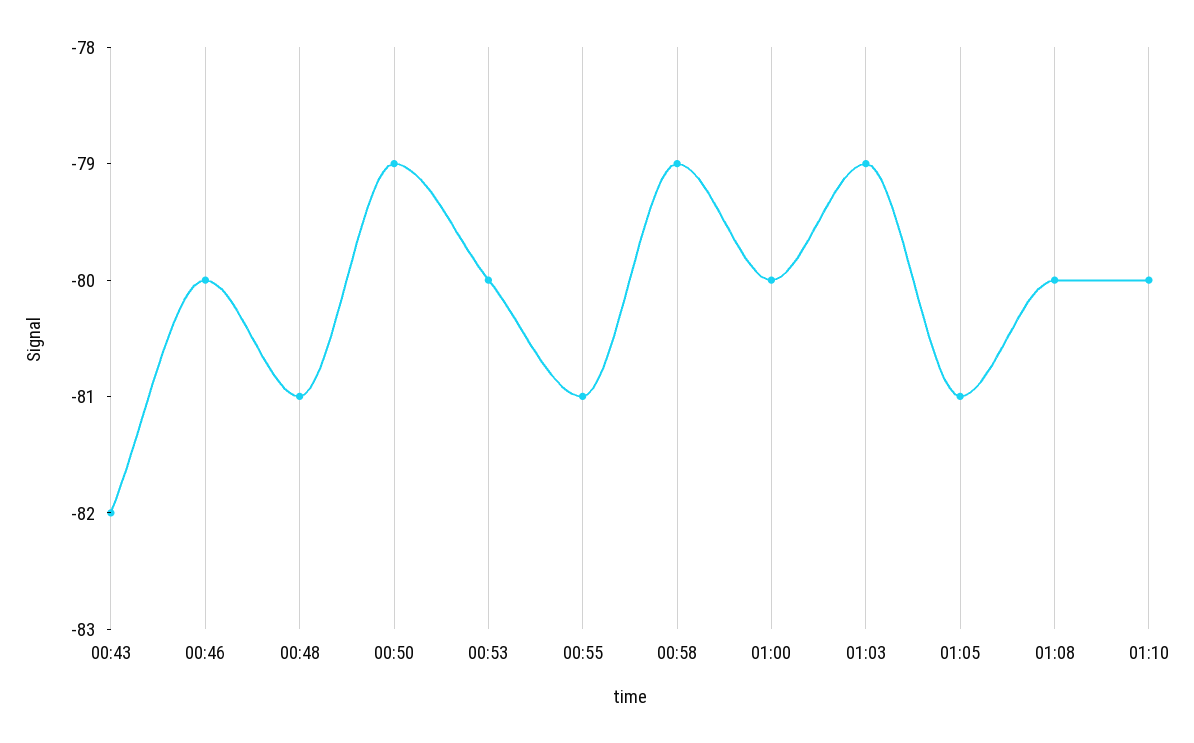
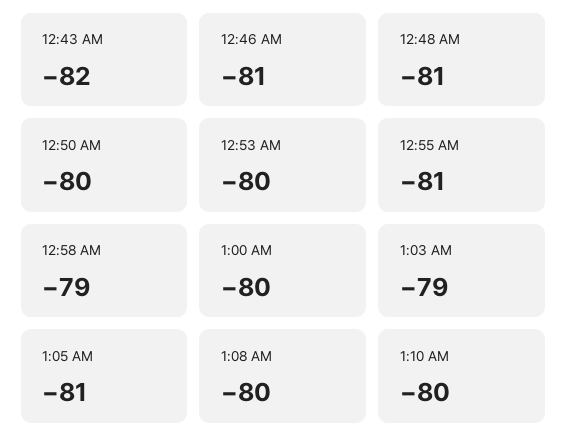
  {
    "00:43": -82,
-   "00:46": -80,
+   "00:46": -81,
    "00:48": -81,
-   "00:50": -79,
+   "00:50": -80,
    "00:53": -80,
    "00:55": -81,
    "00:58": -79,
    "01:00": -80,
    "01:03": -79,
    "01:05": -81,
    "01:08": -80,
    "01:10": -80
  }

